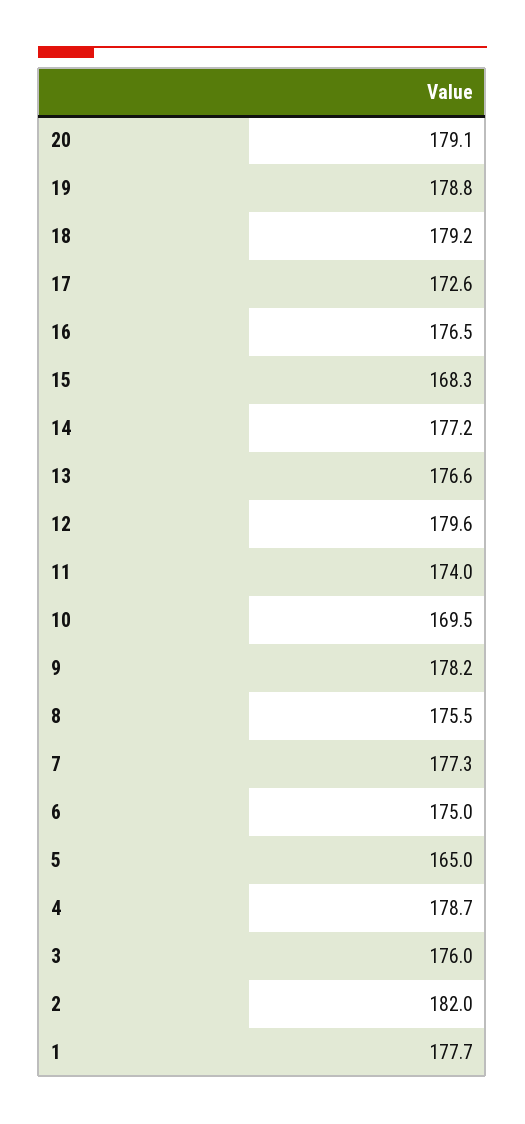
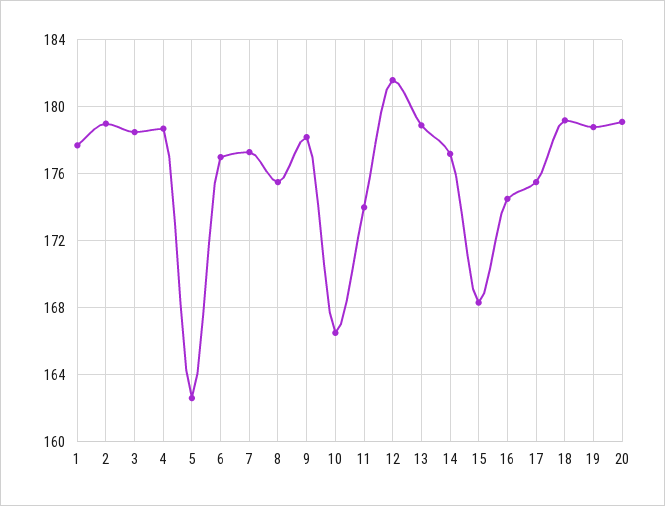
  {
    "20": 179.1,
    "19": 178.8,
    "18": 179.2,
-   "17": 172.6,
+   "17": 175.5,
-   "16": 176.5,
+   "16": 174.5,
    "15": 168.3,
    "14": 177.2,
-   "13": 176.6,
+   "13": 179,
-   "12": 179.6,
+   "12": 181.5,
    "11": 174,
-   "10": 169.5,
+   "10": 166.5,
    "9": 178.2,
    "8": 175.5,
    "7": 177.3,
-   "6": 175,
+   "6": 177,
-   "5": 165,
+   "5": 162.5,
    "4": 178.7,
-   "3": 176,
+   "3": 178.5,
-   "2": 182,
+   "2": 179,
    "1": 177.7
  }

